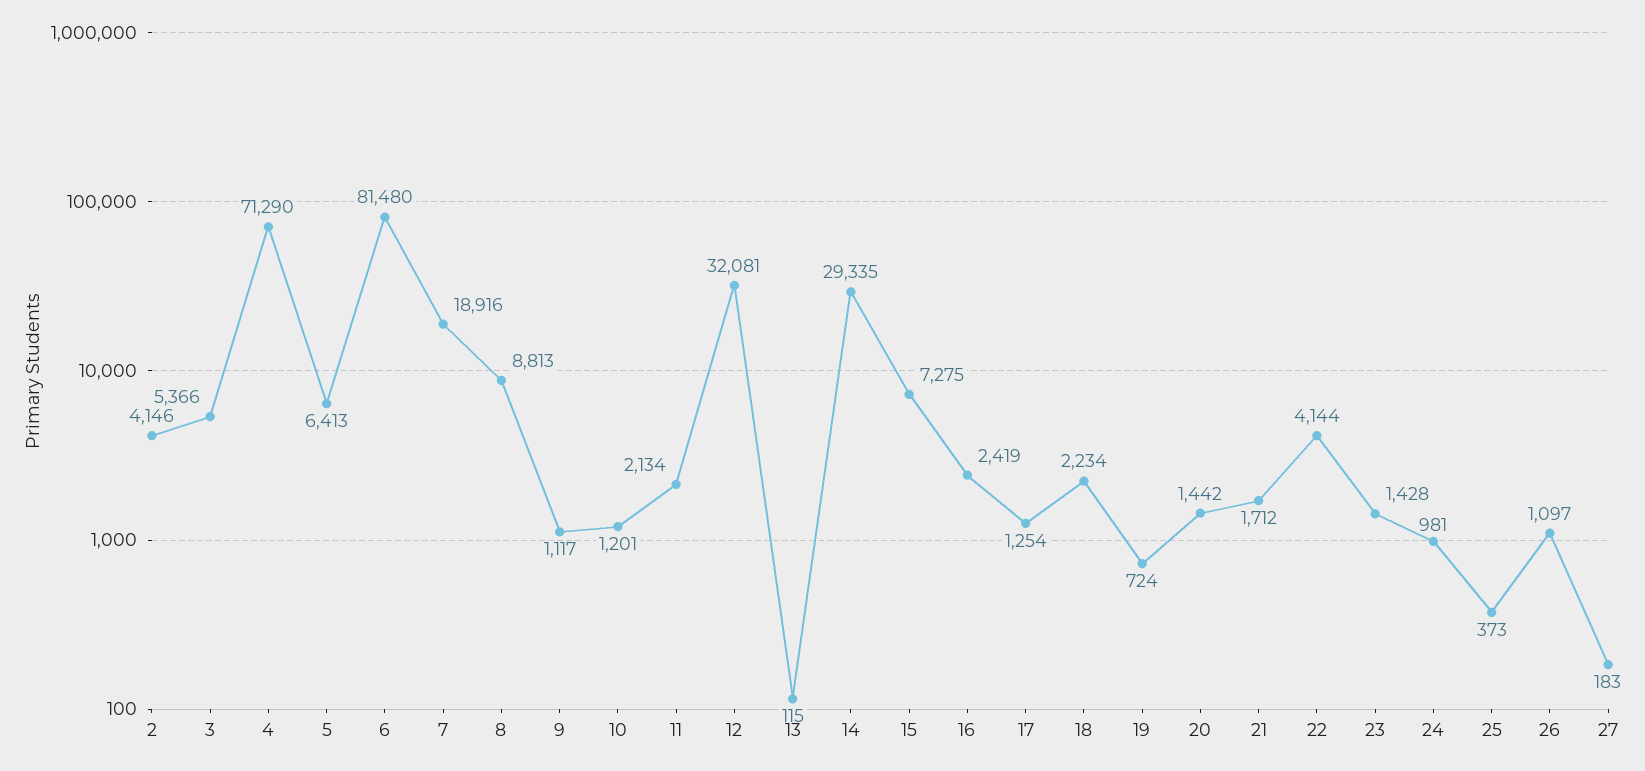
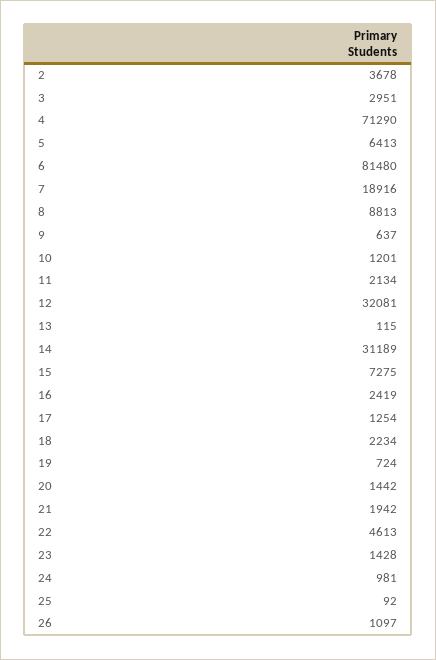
  {
-   "2": 4146,
+   "2": 3678,
-   "3": 5366,
+   "3": 2951,
    "4": 71290,
    "5": 6413,
    "6": 81480,
    "7": 18916,
    "8": 8813,
-   "9": 1117,
+   "9": 637,
    "10": 1201,
    "11": 2134,
    "12": 32081,
    "13": 115,
-   "14": 29335,
+   "14": 31189,
    "15": 7275,
    "16": 2419,
    "17": 1254,
    "18": 2234,
    "19": 724,
    "20": 1442,
-   "21": 1712,
+   "21": 1942,
-   "22": 4144,
+   "22": 4613,
    "23": 1428,
    "24": 981,
-   "25": 373,
+   "25": 92,
-   "26": 1097,
+   "26": 1097
-   "27": 183
  }

